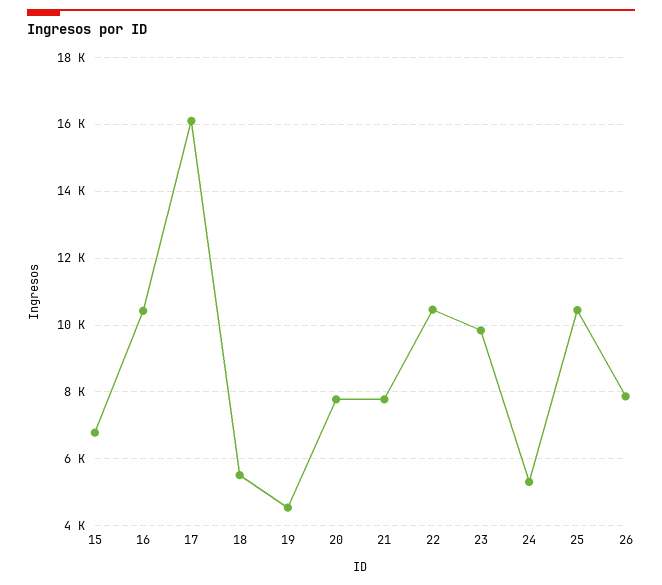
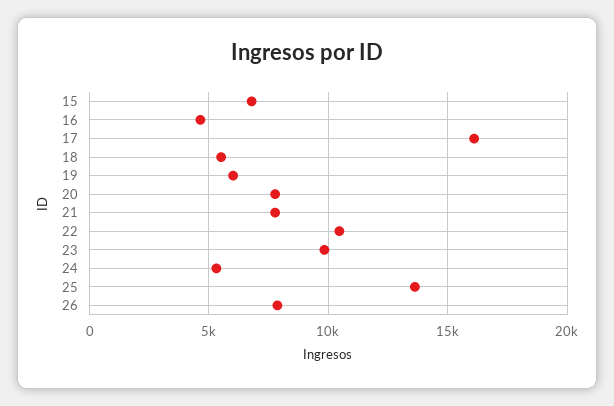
  {
    "15": 6800,
-   "16": 10400,
+   "16": 4500,
    "17": 16200,
    "18": 5600,
-   "19": 4600,
+   "19": 6000,
    "20": 7800,
    "21": 7800,
    "22": 10400,
    "23": 9800,
    "24": 5400,
-   "25": 10400,
+   "25": 13500,
    "26": 7800
  }

